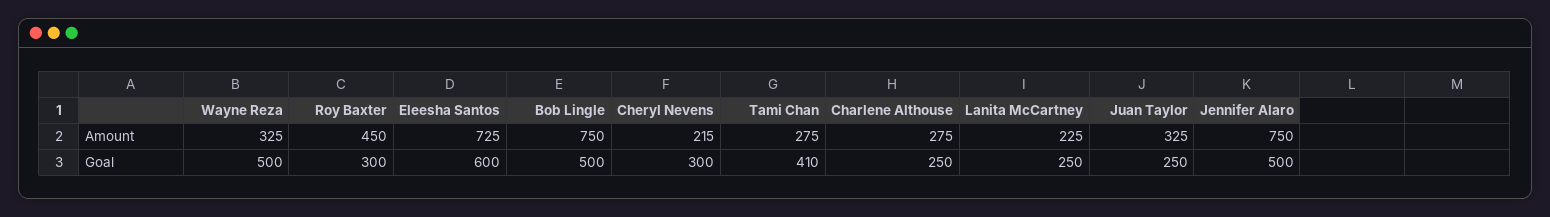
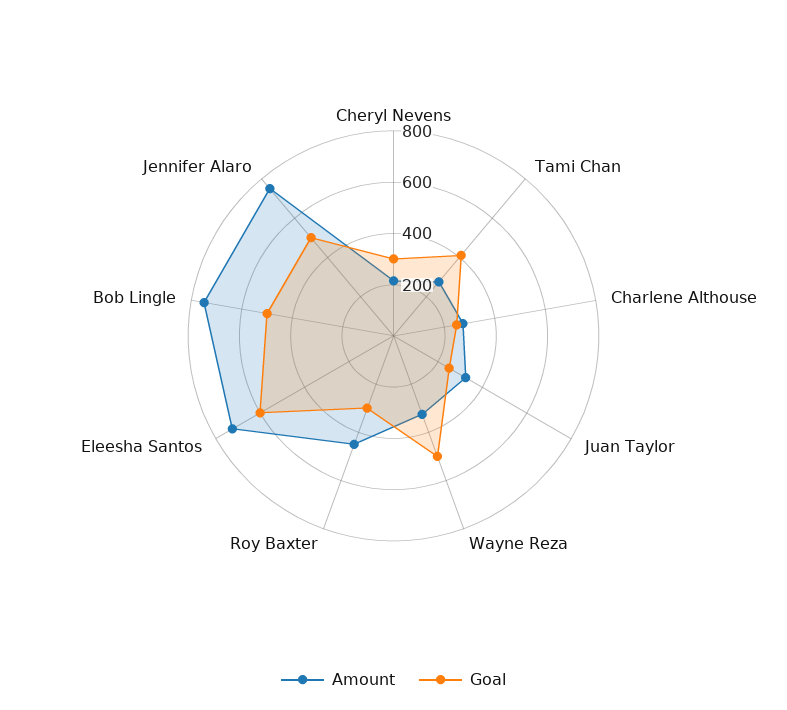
  {
    "Amount": {
      "Wayne Reza": 325,
      "Roy Baxter": 450,
      "Eleesha Santos": 725,
      "Bob Lingle": 750,
      "Cheryl Nevens": 215,
      "Tami Chan": 275,
      "Charlene Althouse": 275,
-     "Lanita McCartney": 225,
      "Juan Taylor": 325,
      "Jennifer Alaro": 750
    },
    "Goal": {
      "Wayne Reza": 500,
      "Roy Baxter": 300,
      "Eleesha Santos": 600,
      "Bob Lingle": 500,
      "Cheryl Nevens": 300,
      "Tami Chan": 410,
      "Charlene Althouse": 250,
-     "Lanita McCartney": 250,
      "Juan Taylor": 250,
      "Jennifer Alaro": 500
    }
  }

